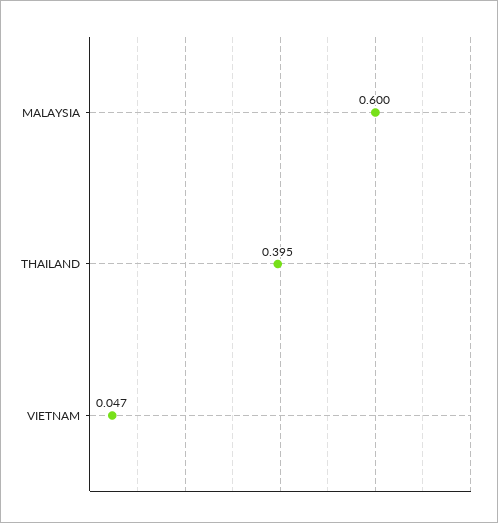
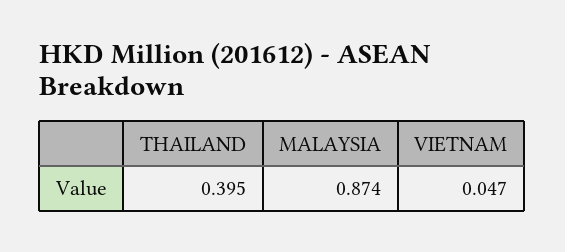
  {
-   "MALAYSIA": 0.6,
+   "MALAYSIA": 0.874,
    "THAILAND": 0.395,
    "VIETNAM": 0.047
  }

